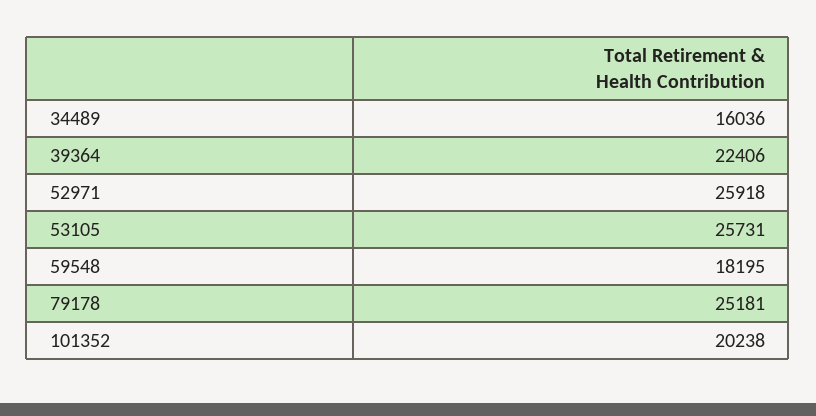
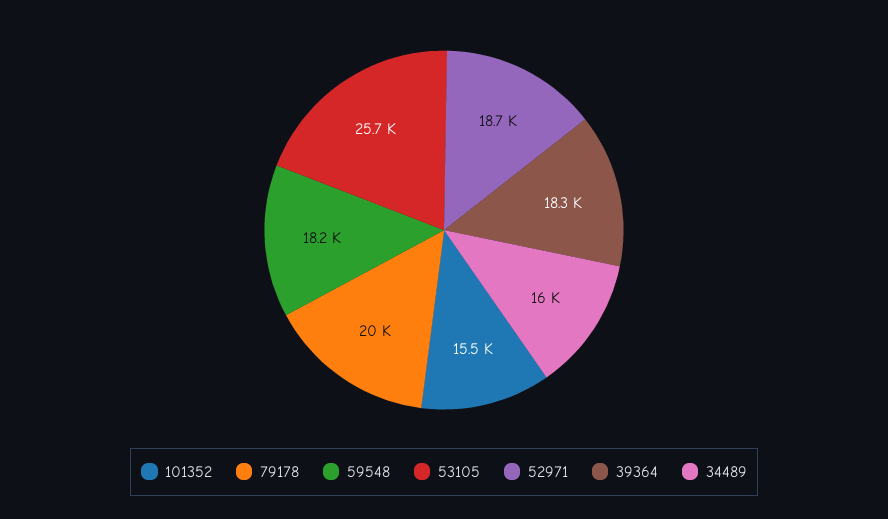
  {
    "34489": 16036,
-   "39364": 22406,
+   "39364": 18300,
-   "52971": 25918,
+   "52971": 18700,
    "53105": 25731,
    "59548": 18195,
-   "79178": 25181,
+   "79178": 20000,
-   "101352": 20238
+   "101352": 15500
  }

